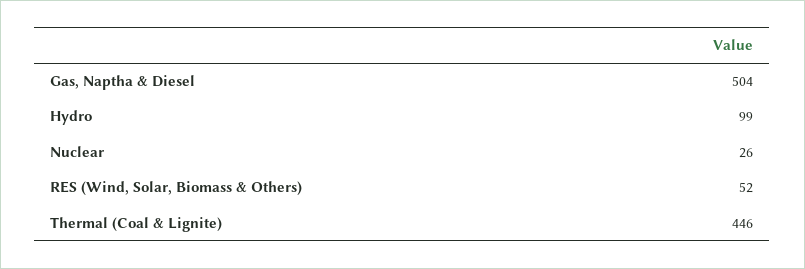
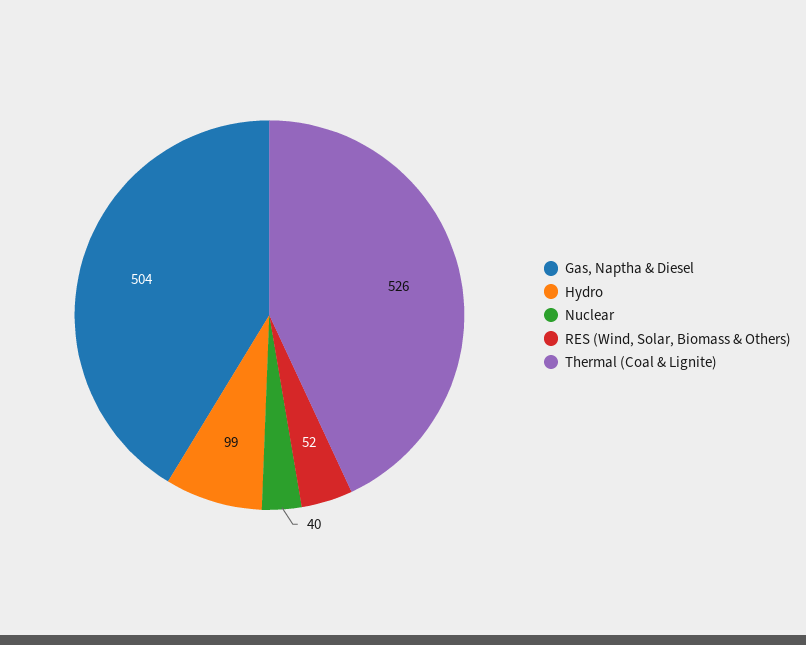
  {
    "Gas, Naptha & Diesel": 504,
    "Hydro": 99,
-   "Nuclear": 26,
+   "Nuclear": 40,
    "RES (Wind, Solar, Biomass & Others)": 52,
-   "Thermal (Coal & Lignite)": 446
+   "Thermal (Coal & Lignite)": 526
  }

